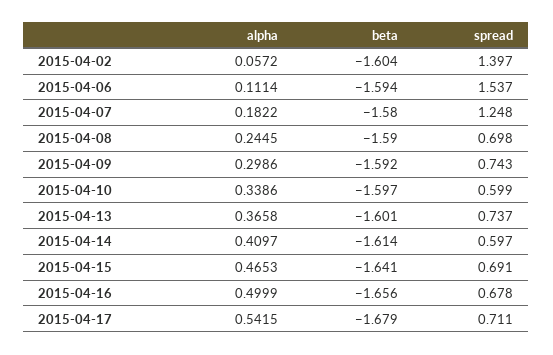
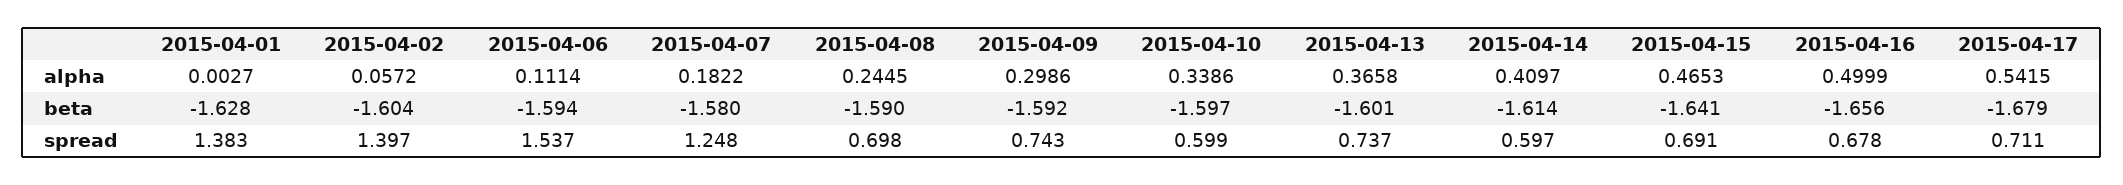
  {
    "alpha": {
      "2015-04-02": 0.0572,
      "2015-04-06": 0.1114,
      "2015-04-07": 0.1822,
      "2015-04-08": 0.2445,
      "2015-04-09": 0.2986,
      "2015-04-10": 0.3386,
      "2015-04-13": 0.3658,
      "2015-04-14": 0.4097,
      "2015-04-15": 0.4653,
      "2015-04-16": 0.4999,
-     "2015-04-17": 0.5415
+     "2015-04-17": 0.5415,
+     "2015-04-01": 0.0027
    },
    "beta": {
      "2015-04-02": -1.604,
      "2015-04-06": -1.594,
      "2015-04-07": -1.58,
      "2015-04-08": -1.59,
      "2015-04-09": -1.592,
      "2015-04-10": -1.597,
      "2015-04-13": -1.601,
      "2015-04-14": -1.614,
      "2015-04-15": -1.641,
      "2015-04-16": -1.656,
-     "2015-04-17": -1.679
+     "2015-04-17": -1.679,
+     "2015-04-01": -1.628
    },
    "spread": {
      "2015-04-02": 1.397,
      "2015-04-06": 1.537,
      "2015-04-07": 1.248,
      "2015-04-08": 0.698,
      "2015-04-09": 0.743,
      "2015-04-10": 0.599,
      "2015-04-13": 0.737,
      "2015-04-14": 0.597,
      "2015-04-15": 0.691,
      "2015-04-16": 0.678,
-     "2015-04-17": 0.711
+     "2015-04-17": 0.711,
+     "2015-04-01": 1.383
    }
  }

